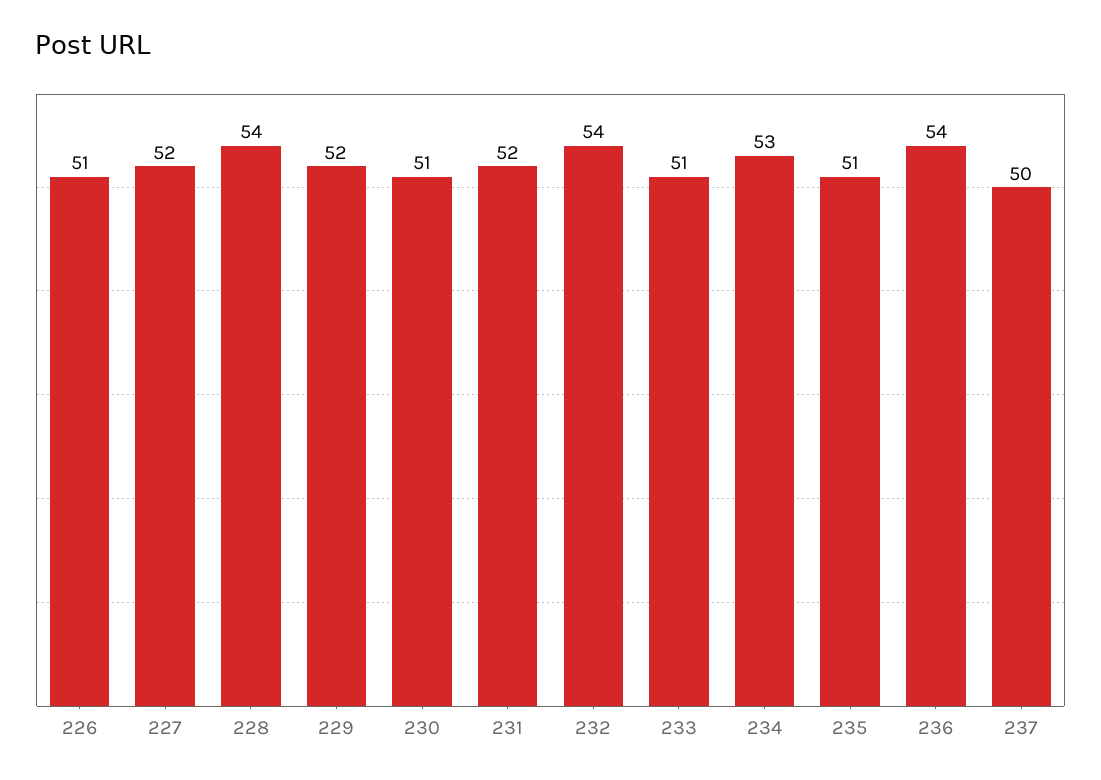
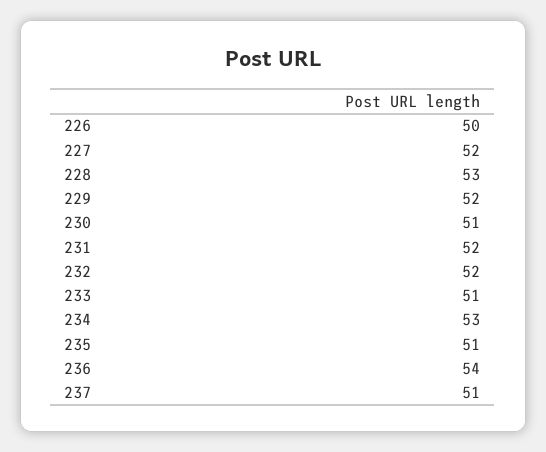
  {
-   "226": 51,
+   "226": 50,
    "227": 52,
-   "228": 54,
+   "228": 53,
    "229": 52,
    "230": 51,
    "231": 52,
-   "232": 54,
+   "232": 52,
    "233": 51,
    "234": 53,
    "235": 51,
    "236": 54,
-   "237": 50
+   "237": 51
  }

